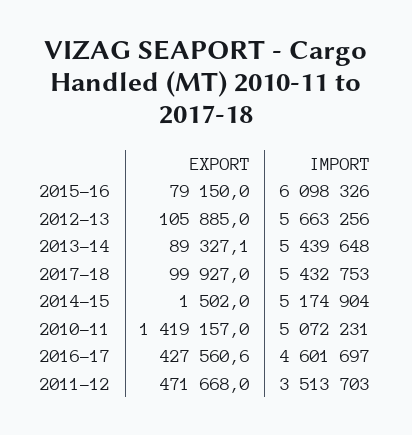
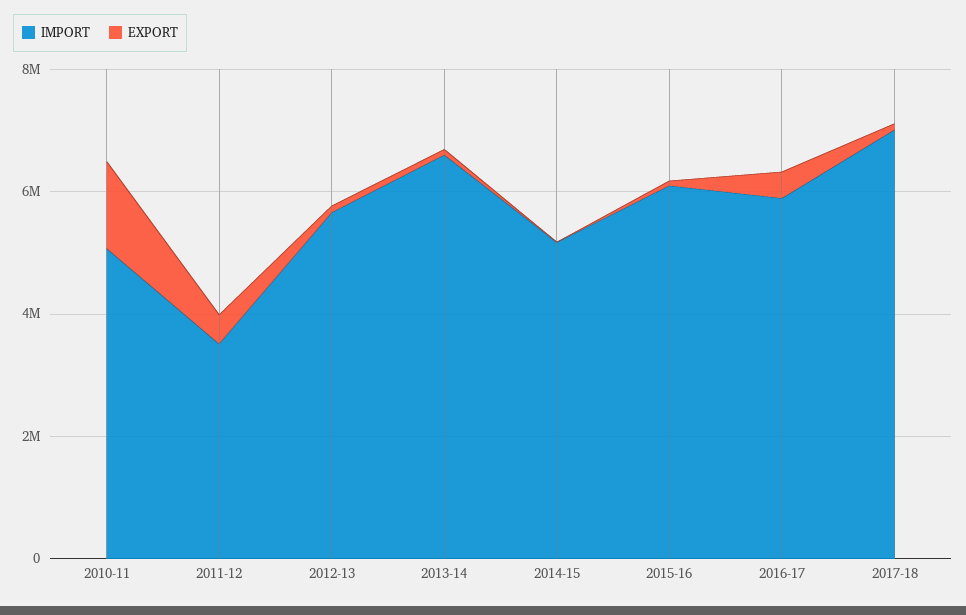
  {
    "EXPORT": {
      "2015-16": 79150,
      "2012-13": 105885,
      "2013-14": 89327.1,
      "2017-18": 99927,
      "2014-15": 1502,
      "2010-11": 1419157,
      "2016-17": 427560.6,
      "2011-12": 471668
    },
    "IMPORT": {
      "2015-16": 6098326,
      "2012-13": 5663256,
-     "2013-14": 5439648,
+     "2013-14": 6500000,
-     "2017-18": 5432753,
+     "2017-18": 7000000,
      "2014-15": 5174904,
      "2010-11": 5072231,
-     "2016-17": 4601697,
+     "2016-17": 6000000,
      "2011-12": 3513703
    }
  }

